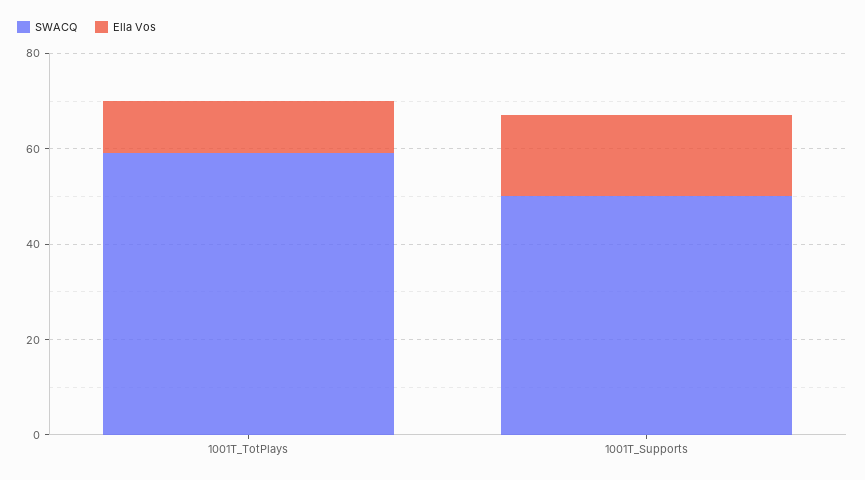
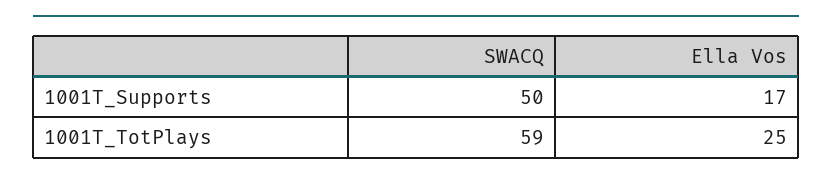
  {
    "SWACQ": {
      "1001T_TotPlays": 59,
      "1001T_Supports": 50
    },
    "Ella Vos": {
-     "1001T_TotPlays": 10,
+     "1001T_TotPlays": 25,
      "1001T_Supports": 17
    }
  }

